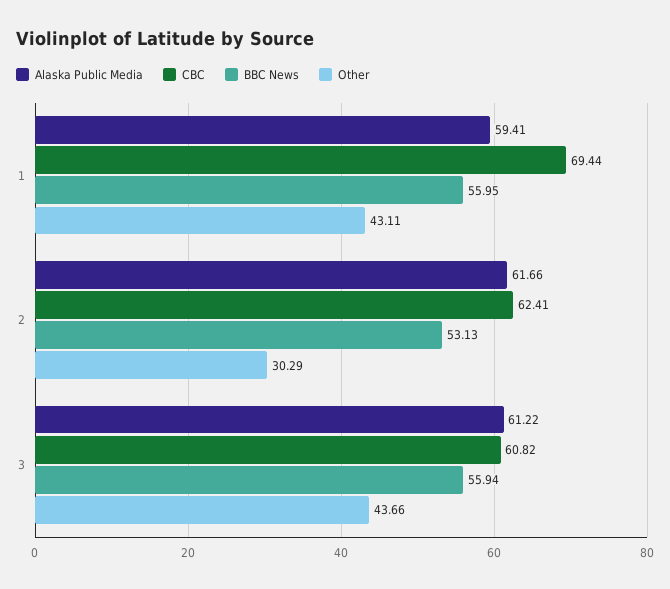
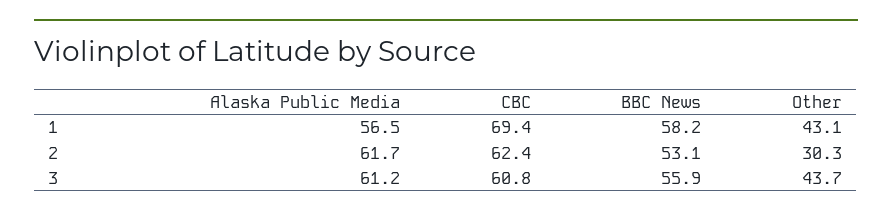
  {
    "Alaska Public Media": {
-     "1": 59.41,
+     "1": 56.5,
      "2": 61.66,
      "3": 61.22
    },
    "CBC": {
      "1": 69.44,
      "2": 62.41,
      "3": 60.82
    },
    "BBC News": {
-     "1": 55.95,
+     "1": 58.2,
      "2": 53.13,
      "3": 55.94
    },
    "Other": {
      "1": 43.11,
      "2": 30.29,
      "3": 43.66
    }
  }

